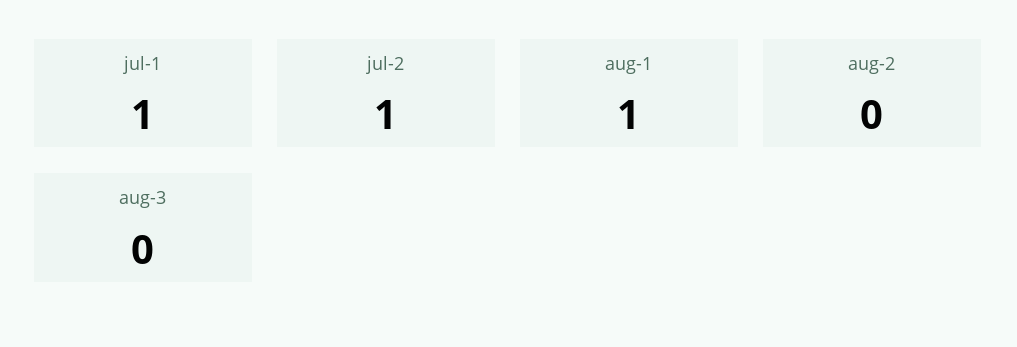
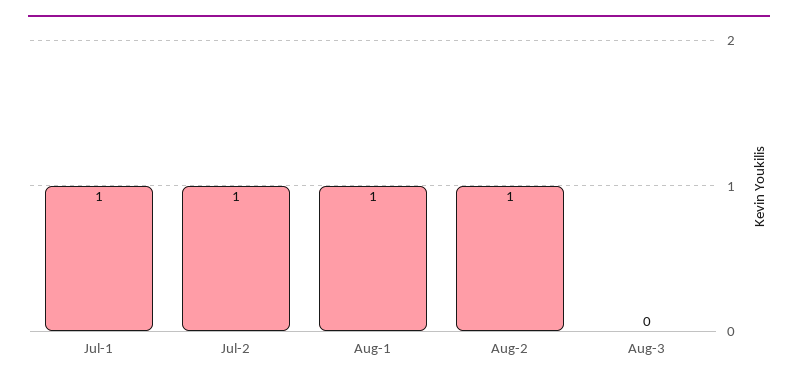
  {
    "jul-1": 1,
    "jul-2": 1,
    "aug-1": 1,
-   "aug-2": 0,
+   "aug-2": 1,
    "aug-3": 0
  }

